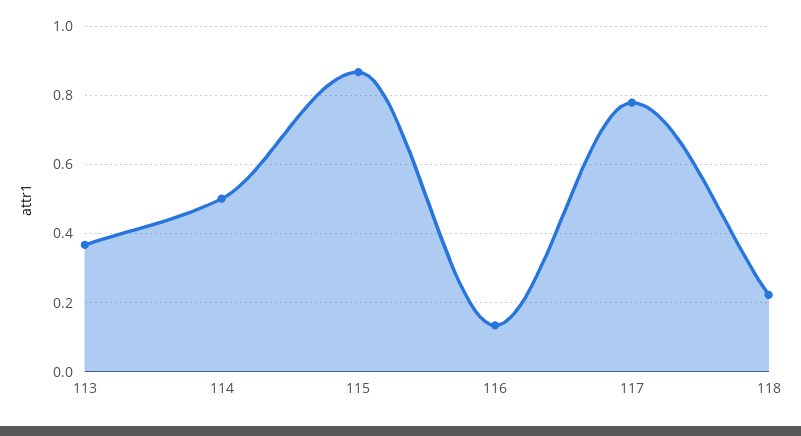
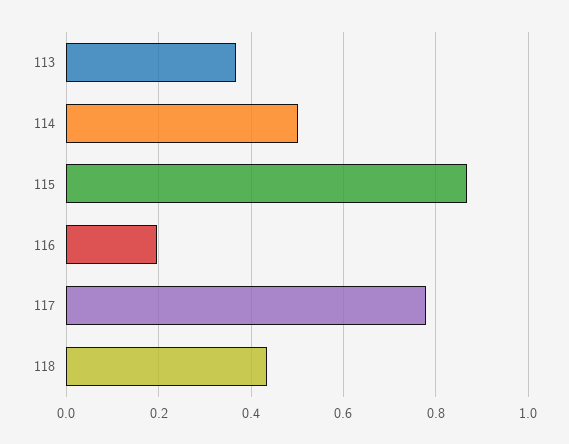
  {
    "113": 0.36,
    "114": 0.5,
    "115": 0.86,
-   "116": 0.14,
+   "116": 0.2,
    "117": 0.78,
-   "118": 0.22
+   "118": 0.44
  }

